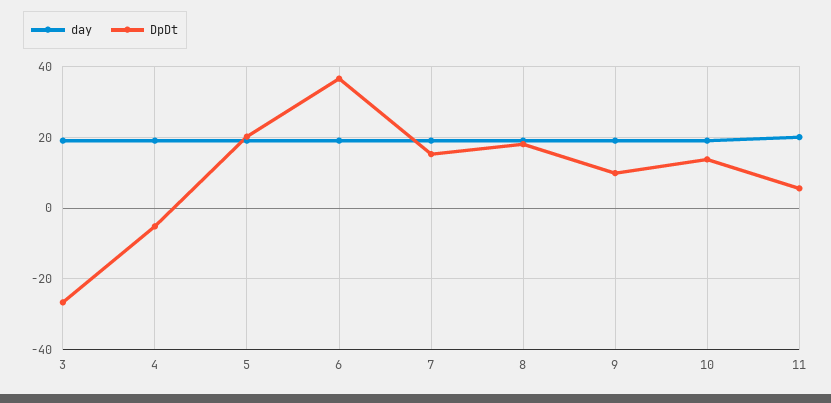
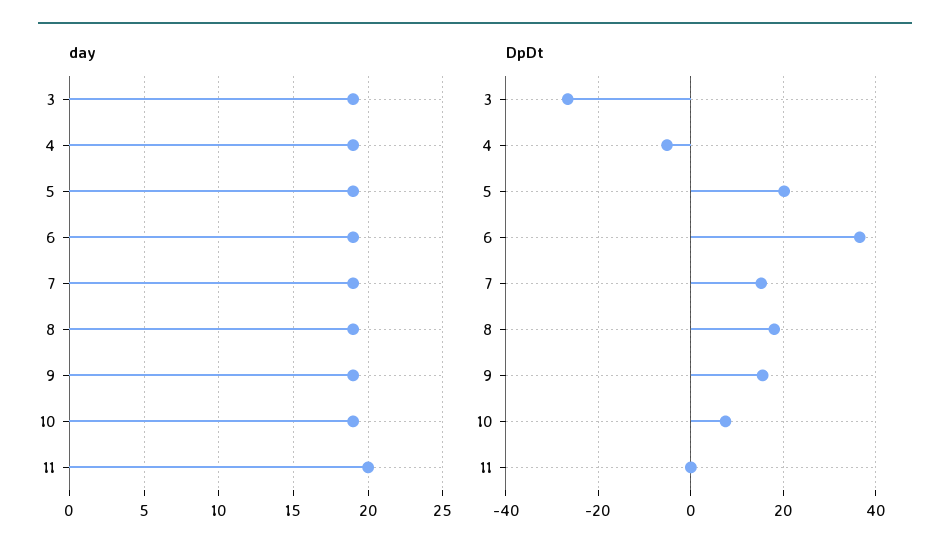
  {
    "day": {
      "3": 19,
      "4": 19,
      "5": 19,
      "6": 19,
      "7": 19,
      "8": 19,
      "9": 19,
      "10": 19,
      "11": 20
    },
    "DpDt": {
      "3": -26,
      "4": -6,
      "5": 20,
      "6": 36,
      "7": 16,
      "8": 18,
-     "9": 10,
+     "9": 16,
-     "10": 14,
+     "10": 8,
-     "11": 6
+     "11": 0
    }
  }

